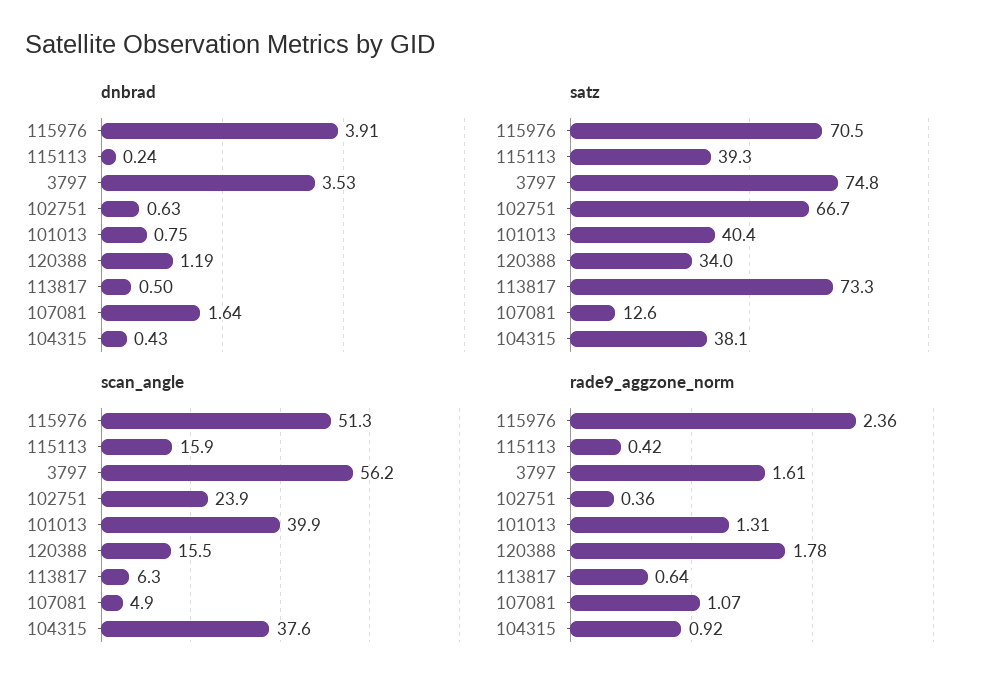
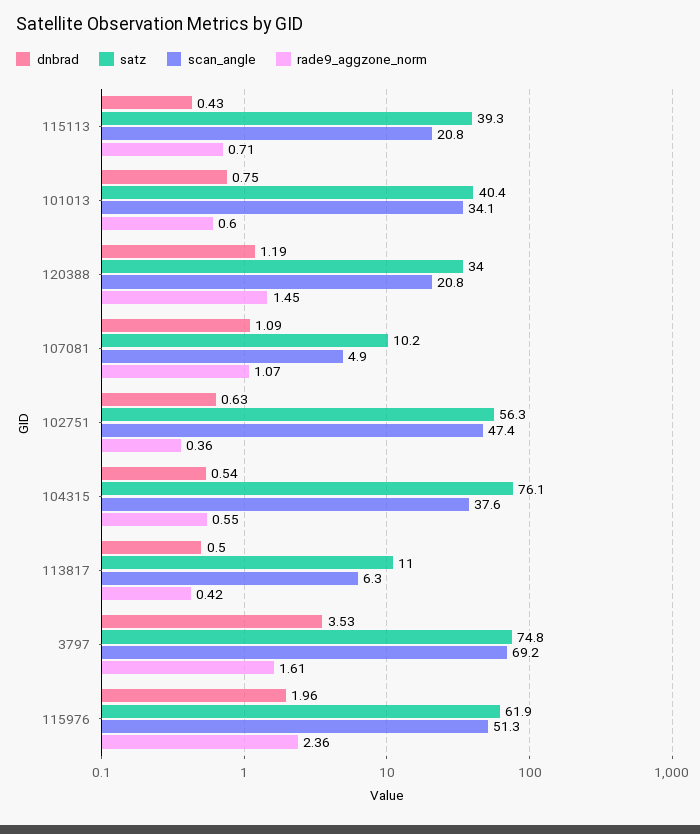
  {
    "dnbrad": {
-     "115976": 3.91,
+     "115976": 1.96,
-     "115113": 0.24,
+     "115113": 0.43,
      "3797": 3.53,
      "102751": 0.63,
      "101013": 0.75,
      "120388": 1.19,
      "113817": 0.5,
-     "107081": 1.64,
+     "107081": 1.09,
-     "104315": 0.43
+     "104315": 0.54
    },
    "satz": {
-     "115976": 70.5,
+     "115976": 61.9,
      "115113": 39.3,
      "3797": 74.8,
-     "102751": 66.7,
+     "102751": 56.3,
      "101013": 40.4,
      "120388": 34,
-     "113817": 73.3,
+     "113817": 11,
-     "107081": 12.6,
+     "107081": 10.2,
-     "104315": 38.1
+     "104315": 76.1
    },
    "scan_angle": {
      "115976": 51.3,
-     "115113": 15.9,
+     "115113": 20.8,
-     "3797": 56.2,
+     "3797": 69.2,
-     "102751": 23.9,
+     "102751": 47.4,
-     "101013": 39.9,
+     "101013": 34.1,
-     "120388": 15.5,
+     "120388": 20.8,
      "113817": 6.3,
      "107081": 4.9,
      "104315": 37.6
    },
    "rade9_aggzone_norm": {
      "115976": 2.36,
-     "115113": 0.42,
+     "115113": 0.71,
      "3797": 1.61,
      "102751": 0.36,
-     "101013": 1.31,
+     "101013": 0.6,
-     "120388": 1.78,
+     "120388": 1.45,
-     "113817": 0.64,
+     "113817": 0.42,
      "107081": 1.07,
-     "104315": 0.92
+     "104315": 0.55
    }
  }

